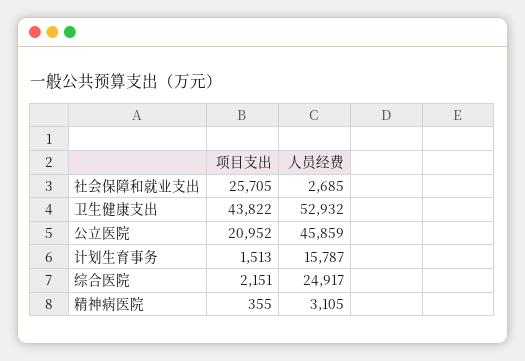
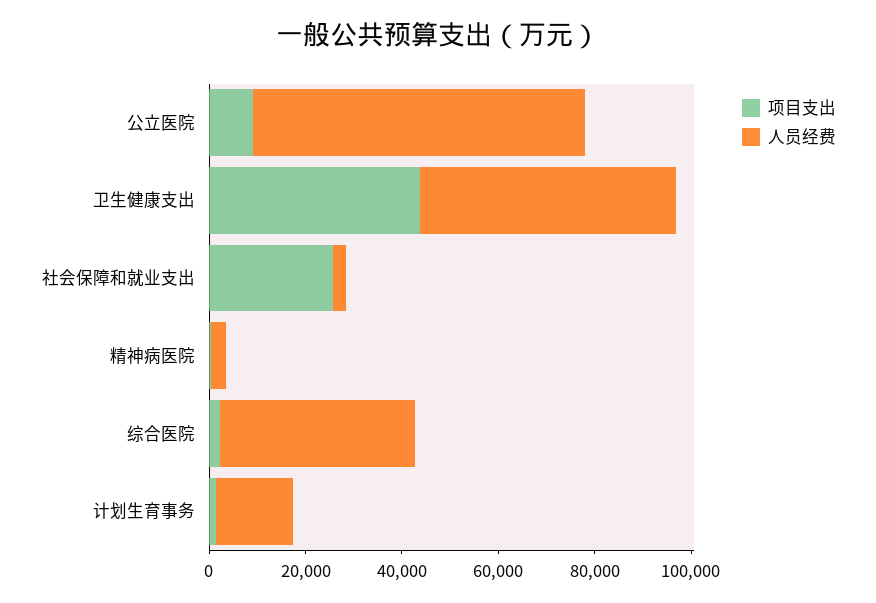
  {
    "项目支出": {
      "社会保障和就业支出": 25705,
      "卫生健康支出": 43822,
-     "公立医院": 20952,
+     "公立医院": 10000,
      "计划生育事务": 1513,
      "综合医院": 2151,
      "精神病医院": 355
    },
    "人员经费": {
      "社会保障和就业支出": 2685,
      "卫生健康支出": 52932,
-     "公立医院": 45859,
+     "公立医院": 70000,
      "计划生育事务": 15787,
-     "综合医院": 24917,
+     "综合医院": 40000,
      "精神病医院": 3105
    }
  }

